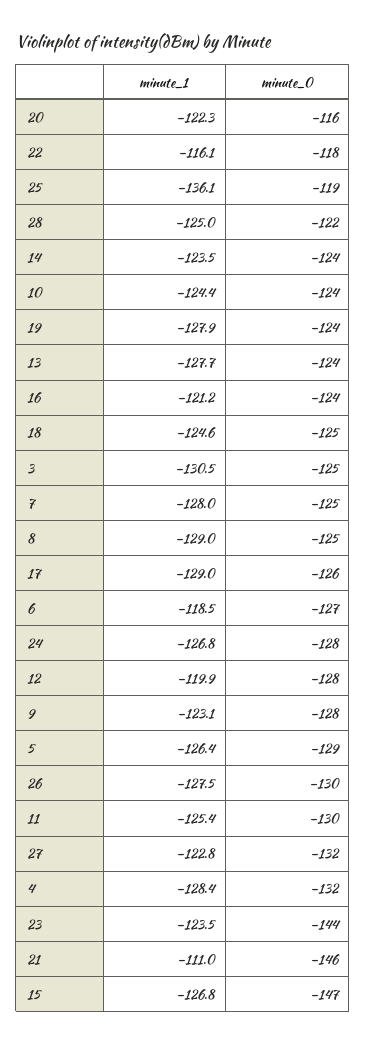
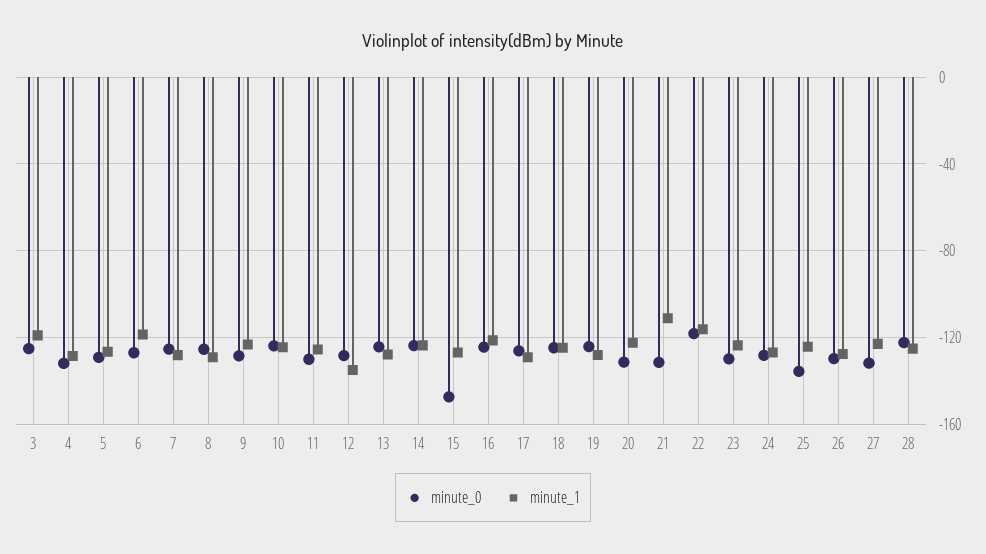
  {
    "minute_1": {
      "20": -122.3,
      "22": -116.1,
-     "25": -136.1,
+     "25": -125,
      "28": -125,
      "14": -123.5,
      "10": -124.4,
      "19": -127.9,
      "13": -127.7,
      "16": -121.2,
      "18": -124.6,
-     "3": -130.5,
+     "3": -120,
      "7": -128,
      "8": -129,
      "17": -129,
      "6": -118.5,
      "24": -126.8,
-     "12": -119.9,
+     "12": -135,
      "9": -123.1,
      "5": -126.4,
      "26": -127.5,
      "11": -125.4,
      "27": -122.8,
      "4": -128.4,
      "23": -123.5,
      "21": -111,
      "15": -126.8
    },
    "minute_0": {
-     "20": -116,
+     "20": -130,
      "22": -118,
-     "25": -119,
+     "25": -135,
      "28": -122,
      "14": -124,
      "10": -124,
      "19": -124,
      "13": -124,
      "16": -124,
      "18": -125,
      "3": -125,
      "7": -125,
      "8": -125,
      "17": -126,
      "6": -127,
      "24": -128,
      "12": -128,
      "9": -128,
      "5": -129,
      "26": -130,
      "11": -130,
      "27": -132,
      "4": -132,
-     "23": -144,
+     "23": -130,
-     "21": -146,
+     "21": -130,
      "15": -147
    }
  }

